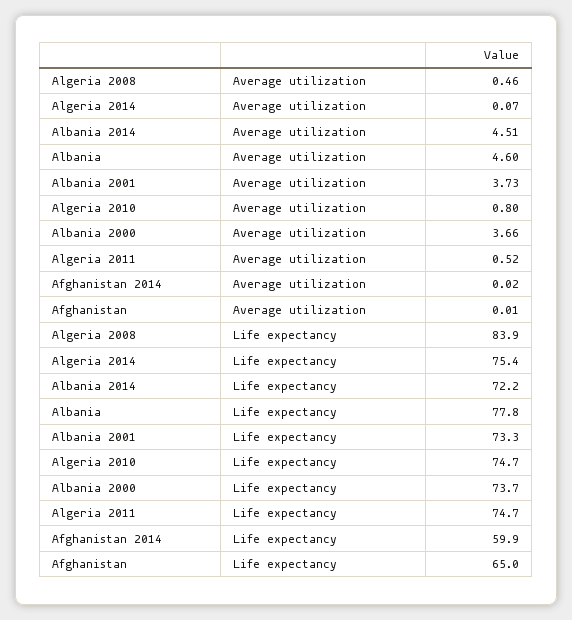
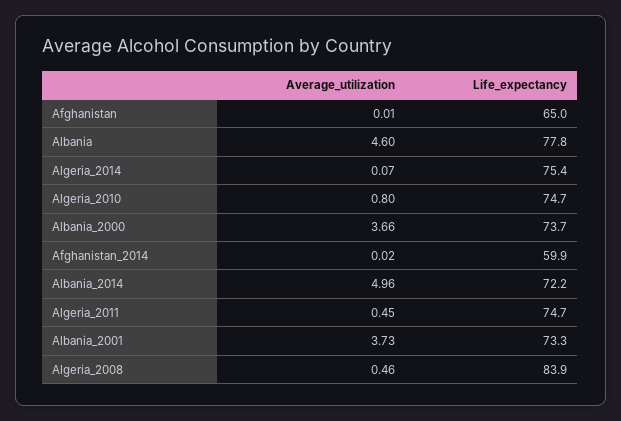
  {
    "Algeria 2008": {
      "Average utilization": 0.46,
      "Life expectancy": 83.9
    },
    "Algeria 2014": {
      "Average utilization": 0.07,
      "Life expectancy": 75.4
    },
    "Albania 2014": {
-     "Average utilization": 4.51,
+     "Average utilization": 4.96,
      "Life expectancy": 72.2
    },
    "Albania": {
      "Average utilization": 4.6,
      "Life expectancy": 77.8
    },
    "Albania 2001": {
      "Average utilization": 3.73,
      "Life expectancy": 73.3
    },
    "Algeria 2010": {
      "Average utilization": 0.8,
      "Life expectancy": 74.7
    },
    "Albania 2000": {
      "Average utilization": 3.66,
      "Life expectancy": 73.7
    },
    "Algeria 2011": {
-     "Average utilization": 0.52,
+     "Average utilization": 0.45,
      "Life expectancy": 74.7
    },
    "Afghanistan 2014": {
      "Average utilization": 0.02,
      "Life expectancy": 59.9
    },
    "Afghanistan": {
      "Average utilization": 0.01,
      "Life expectancy": 65
    }
  }

